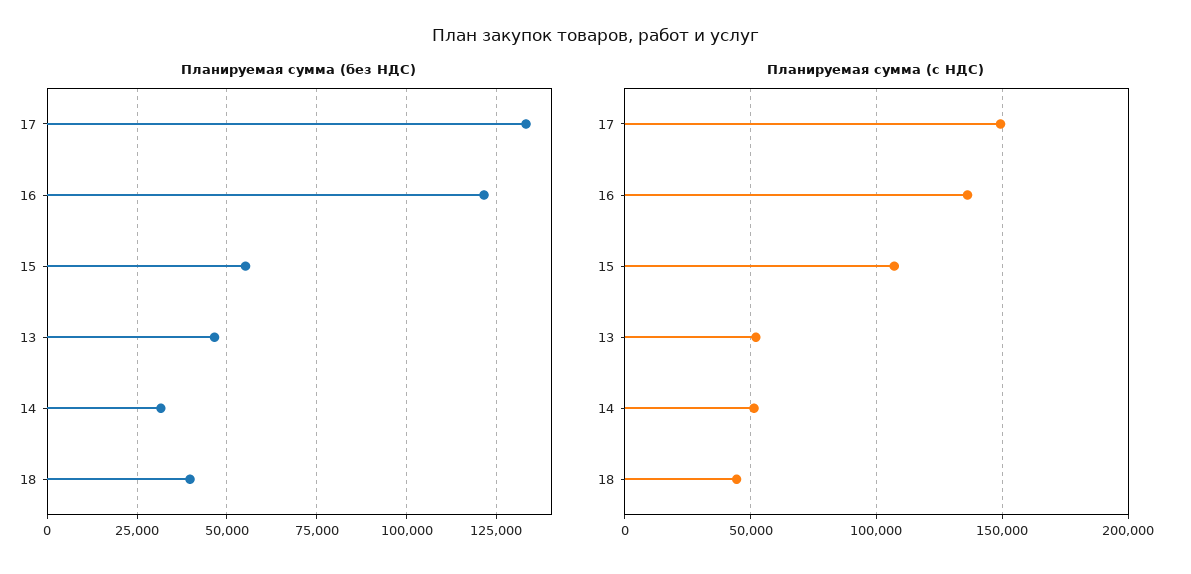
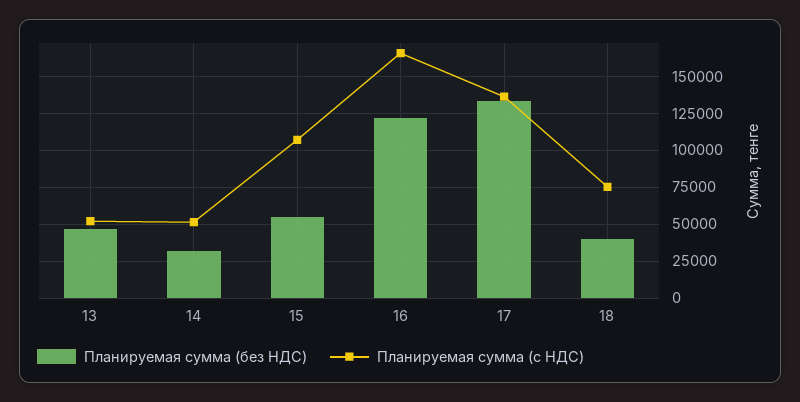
  {
    "Планируемая сумма (без НДС)": {
      "17": 132500,
      "16": 122500,
      "15": 55000,
      "13": 47500,
      "14": 32500,
      "18": 40000
    },
    "Планируемая сумма (с НДС)": {
-     "17": 150000,
+     "17": 135000,
-     "16": 135000,
+     "16": 165000,
      "15": 105000,
      "13": 50000,
      "14": 50000,
-     "18": 45000
+     "18": 75000
    }
  }

